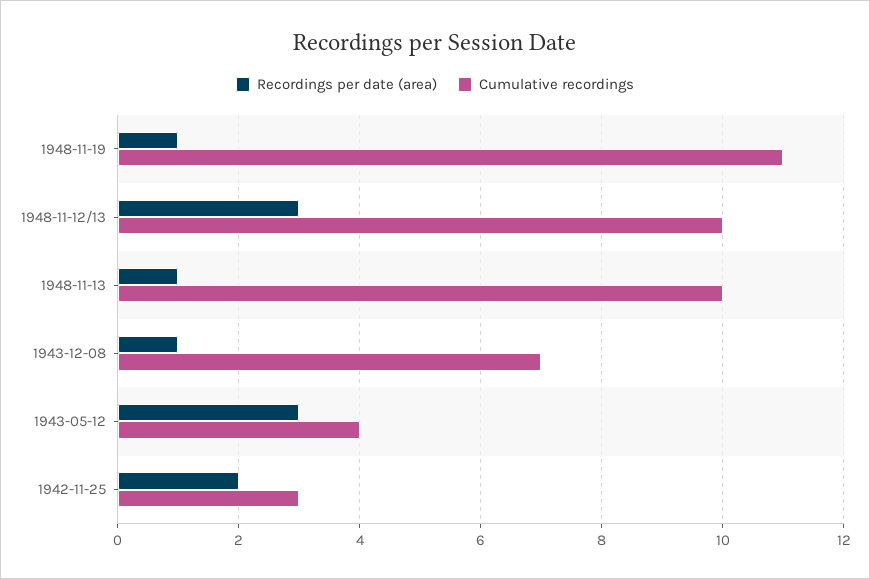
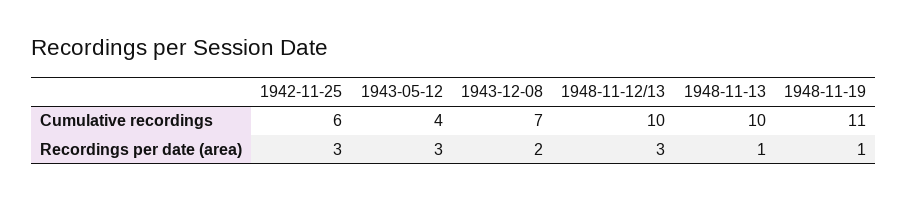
  {
    "Recordings per date (area)": {
      "1948-11-19": 1,
      "1948-11-12/13": 3,
      "1948-11-13": 1,
-     "1943-12-08": 1,
+     "1943-12-08": 2,
      "1943-05-12": 3,
-     "1942-11-25": 2
+     "1942-11-25": 3
    },
    "Cumulative recordings": {
      "1948-11-19": 11,
      "1948-11-12/13": 10,
      "1948-11-13": 10,
      "1943-12-08": 7,
      "1943-05-12": 4,
-     "1942-11-25": 3
+     "1942-11-25": 6
    }
  }

